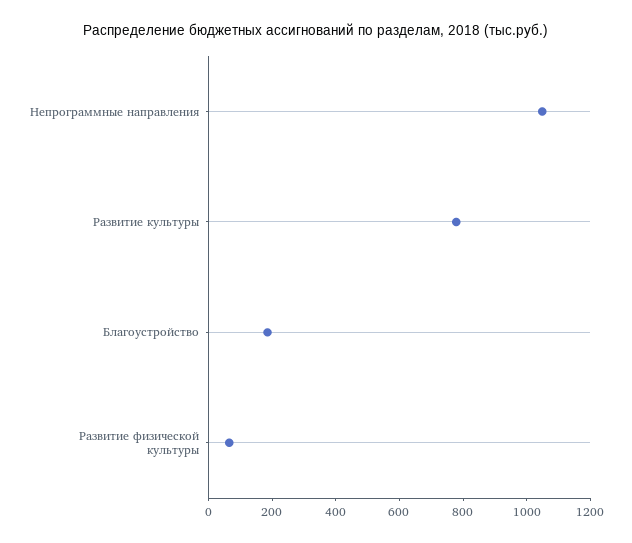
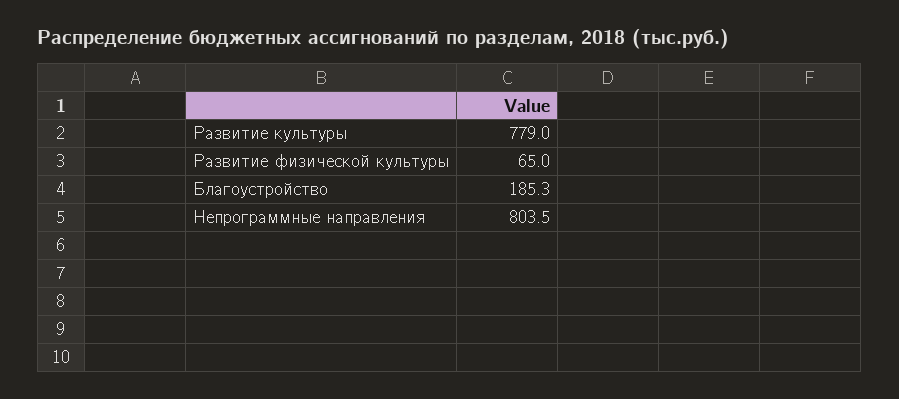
  {
-   "Непрограммные направления": 1050,
+   "Непрограммные направления": 803.5,
    "Развитие культуры": 779,
    "Благоустройство": 185.3,
    "Развитие физической культуры": 65
  }

